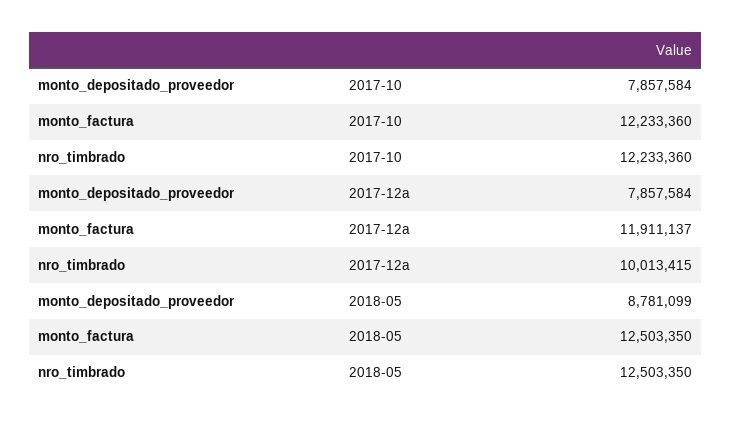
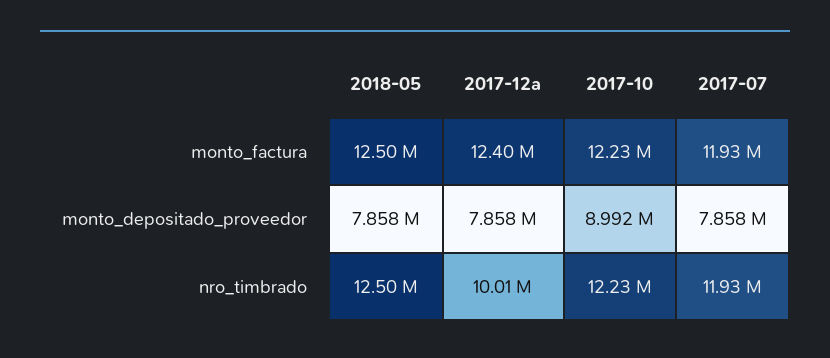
  {
    "monto_depositado_proveedor": {
-     "2017-10": 7857584,
+     "2017-10": 8992000,
      "2017-12a": 7857584,
-     "2018-05": 8781099
+     "2018-05": 7858000,
+     "2017-07": 7858000
    },
    "monto_factura": {
      "2017-10": 12233360,
-     "2017-12a": 11911137,
+     "2017-12a": 12400000,
-     "2018-05": 12503350
+     "2018-05": 12503350,
+     "2017-07": 11930000
    },
    "nro_timbrado": {
      "2017-10": 12233360,
      "2017-12a": 10013415,
-     "2018-05": 12503350
+     "2018-05": 12503350,
+     "2017-07": 11930000
    }
  }

